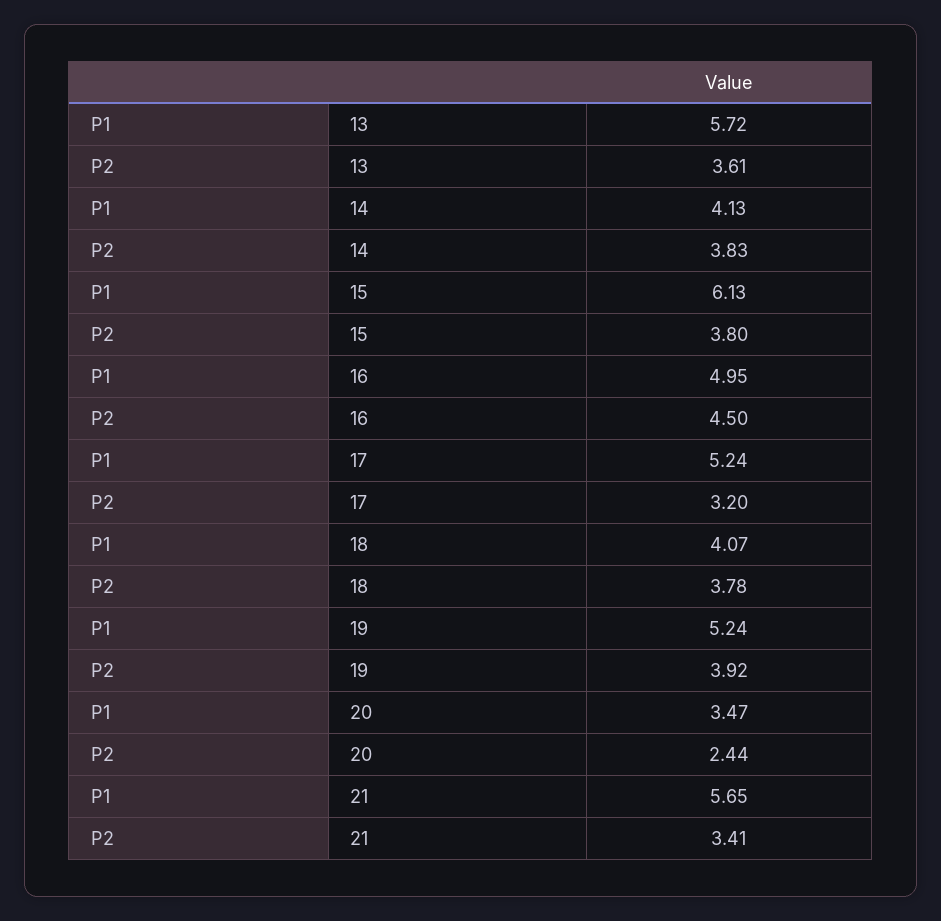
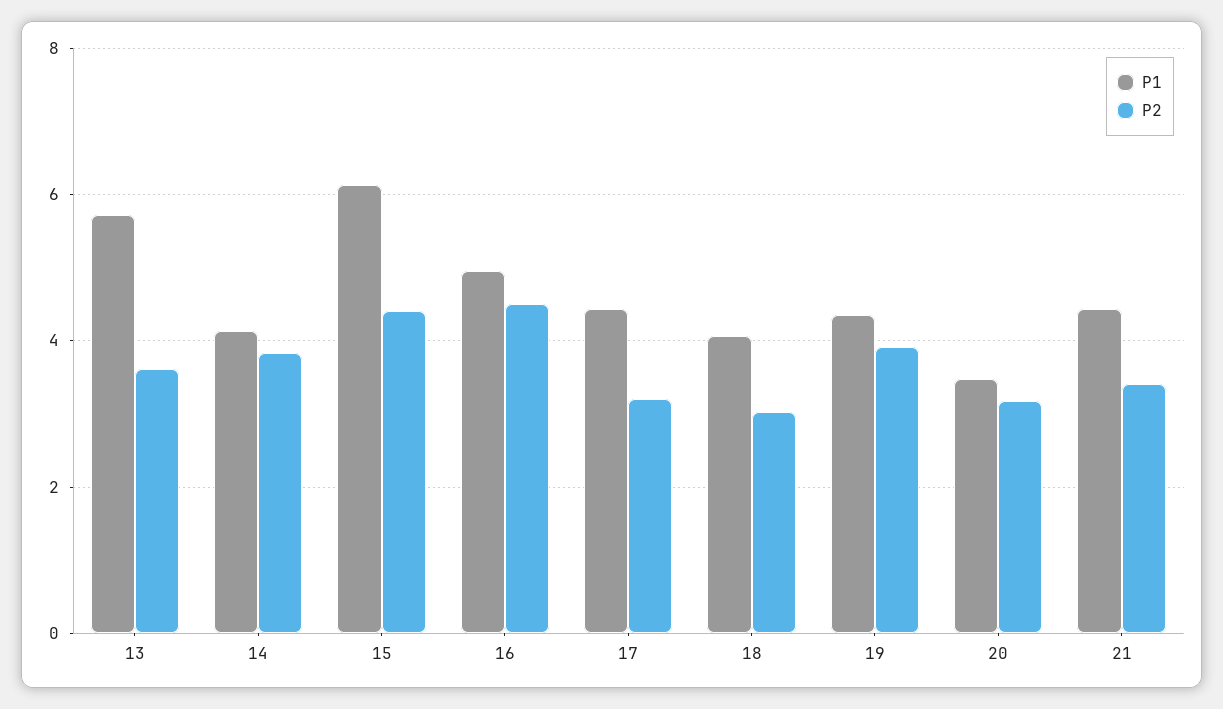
  {
    "P1": {
      "13": 5.72,
      "14": 4.13,
      "15": 6.13,
      "16": 4.95,
-     "17": 5.24,
+     "17": 4.4,
      "18": 4.07,
-     "19": 5.24,
+     "19": 4.4,
      "20": 3.47,
-     "21": 5.65
+     "21": 4.4
    },
    "P2": {
      "13": 3.61,
      "14": 3.83,
-     "15": 3.8,
+     "15": 4.4,
      "16": 4.5,
      "17": 3.2,
-     "18": 3.78,
+     "18": 3,
      "19": 3.92,
-     "20": 2.44,
+     "20": 3.2,
      "21": 3.41
    }
  }

